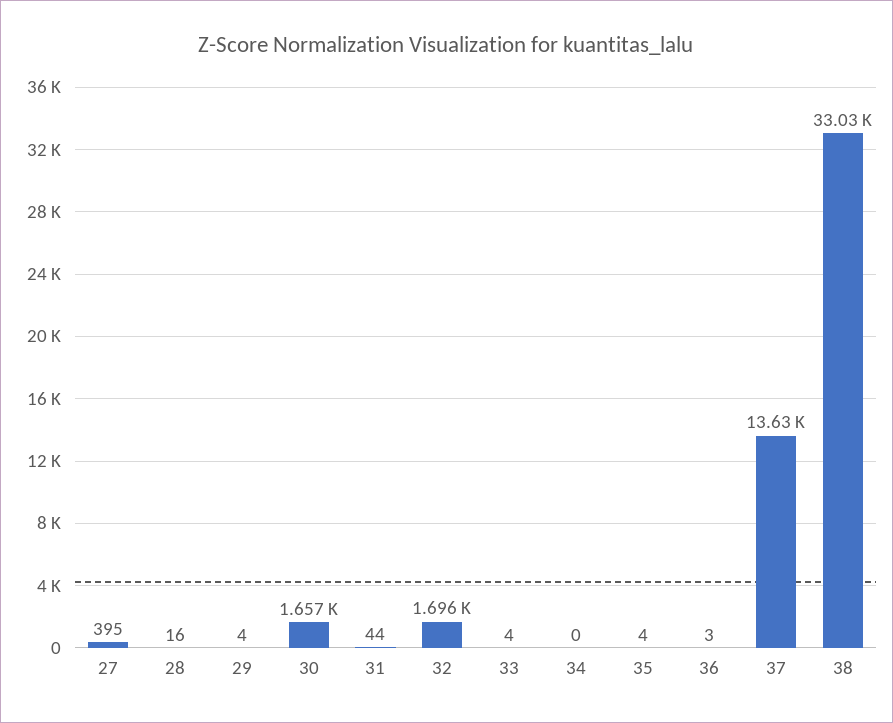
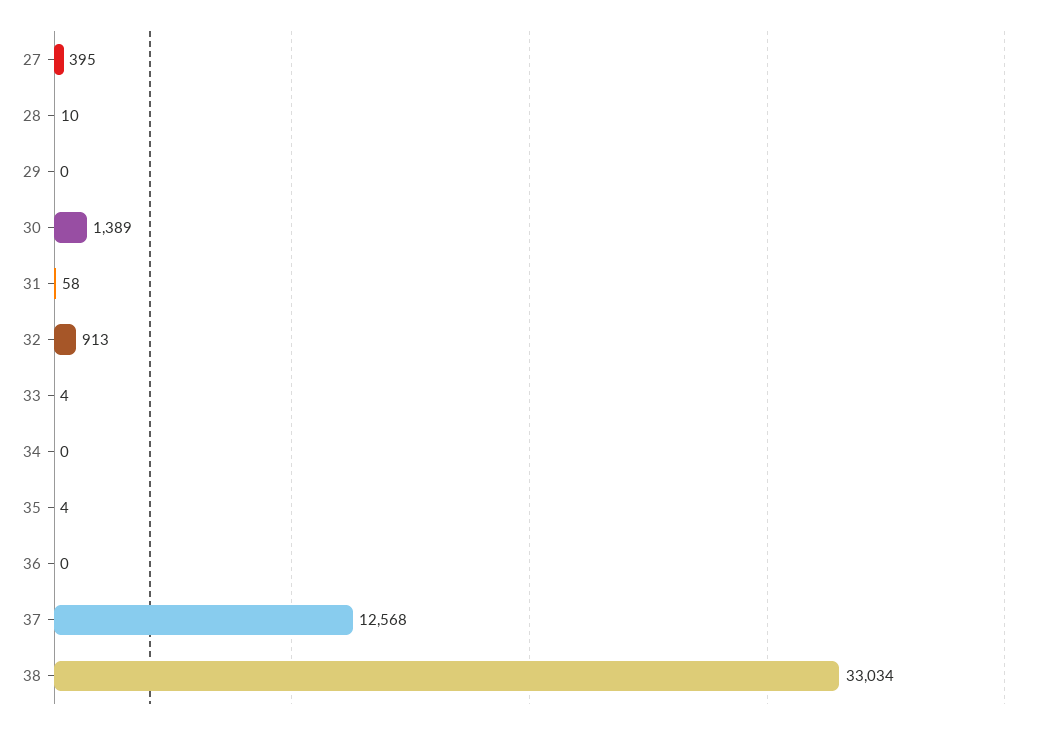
  {
    "27": 395,
-   "28": 16,
+   "28": 10,
-   "29": 4,
+   "29": 0,
-   "30": 1657,
+   "30": 1389,
-   "31": 44,
+   "31": 58,
-   "32": 1696,
+   "32": 913,
    "33": 4,
    "34": 0,
    "35": 4,
-   "36": 3,
+   "36": 0,
-   "37": 13630,
+   "37": 12568,
    "38": 33034
  }

